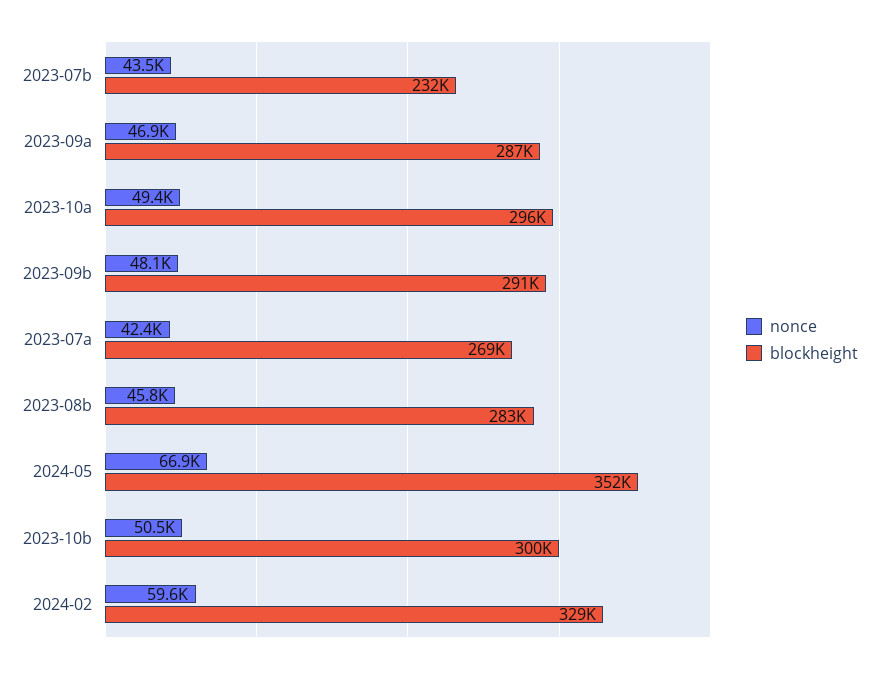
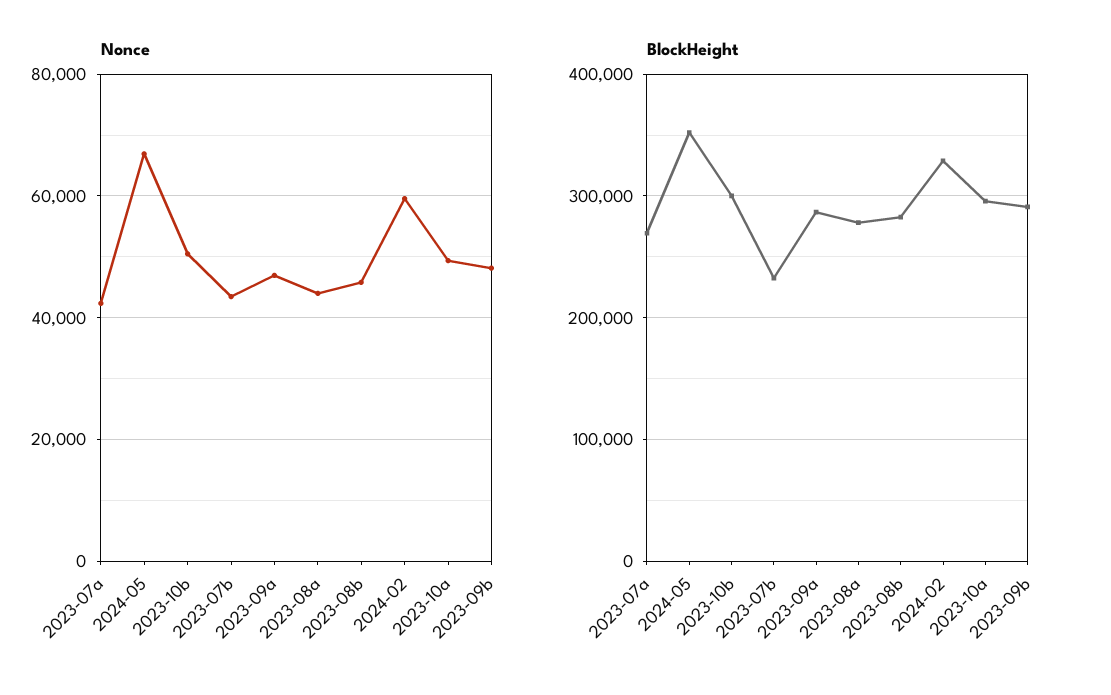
  {
    "nonce": {
      "2023-07b": 43500,
      "2023-09a": 46900,
      "2023-10a": 49400,
      "2023-09b": 48100,
      "2023-07a": 42400,
      "2023-08b": 45800,
      "2024-05": 66900,
      "2023-10b": 50500,
-     "2024-02": 59600
+     "2024-02": 59600,
+     "2023-08a": 44000
    },
    "blockheight": {
      "2023-07b": 232000,
      "2023-09a": 287000,
      "2023-10a": 296000,
      "2023-09b": 291000,
      "2023-07a": 269000,
      "2023-08b": 283000,
      "2024-05": 352000,
      "2023-10b": 300000,
-     "2024-02": 329000
+     "2024-02": 329000,
+     "2023-08a": 280000
    }
  }

